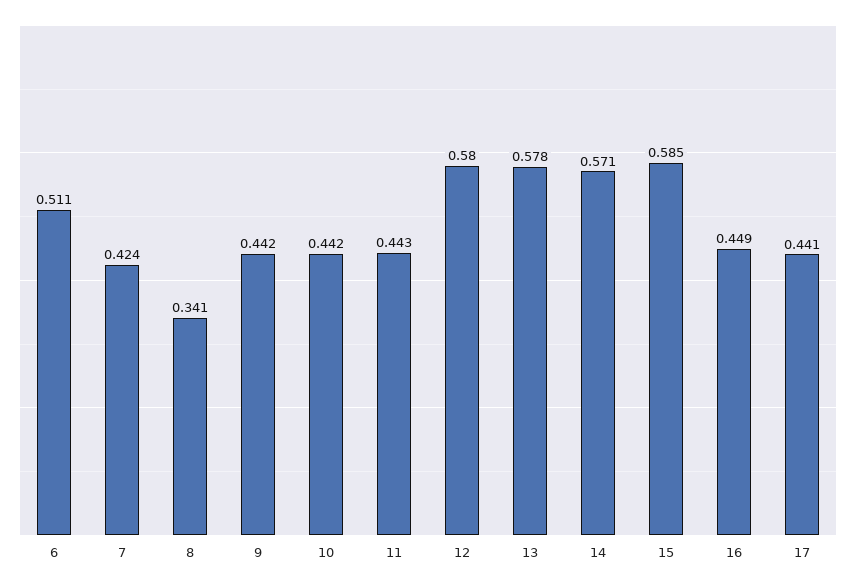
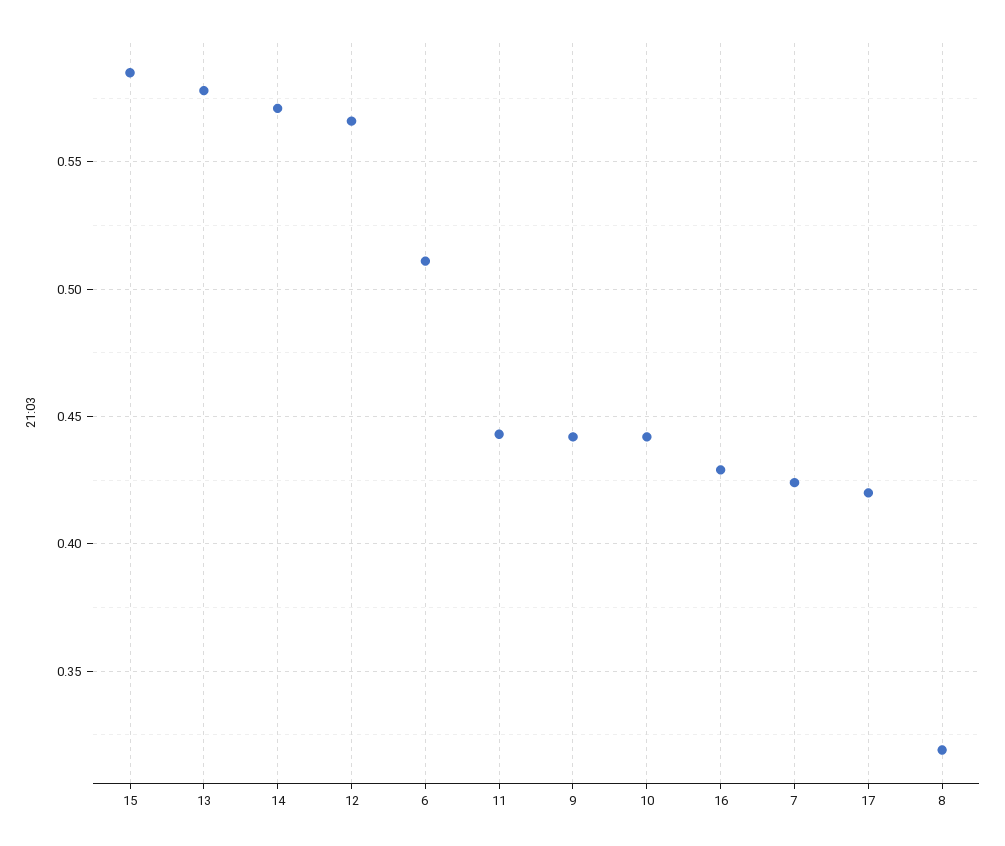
  {
    "6": 0.511,
    "7": 0.424,
-   "8": 0.341,
+   "8": 0.32,
    "9": 0.442,
    "10": 0.442,
    "11": 0.443,
-   "12": 0.58,
+   "12": 0.565,
    "13": 0.578,
    "14": 0.571,
    "15": 0.585,
-   "16": 0.449,
+   "16": 0.43,
-   "17": 0.441
+   "17": 0.42
  }

